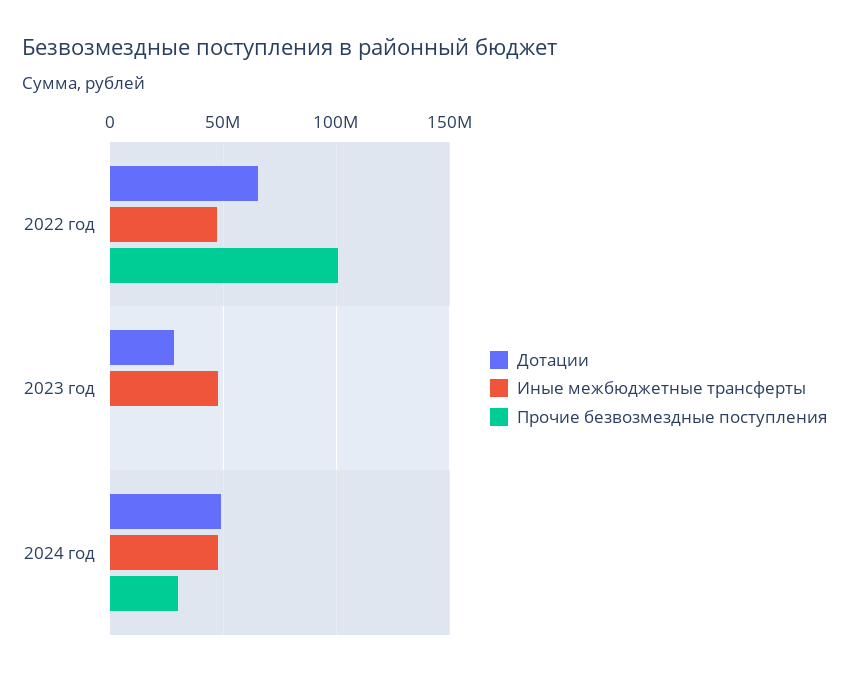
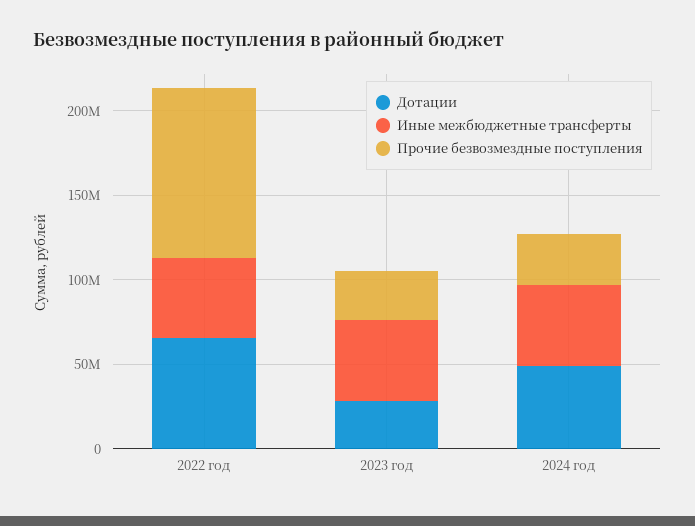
  {
    "Дотации": {
      "2022 год": 65000000,
      "2023 год": 30000000,
      "2024 год": 50000000
    },
    "Иные межбюджетные трансферты": {
      "2022 год": 45000000,
      "2023 год": 50000000,
      "2024 год": 50000000
    },
    "Прочие безвозмездные поступления": {
      "2022 год": 100000000,
-     "2023 год": 0,
+     "2023 год": 30000000,
      "2024 год": 30000000
    }
  }

